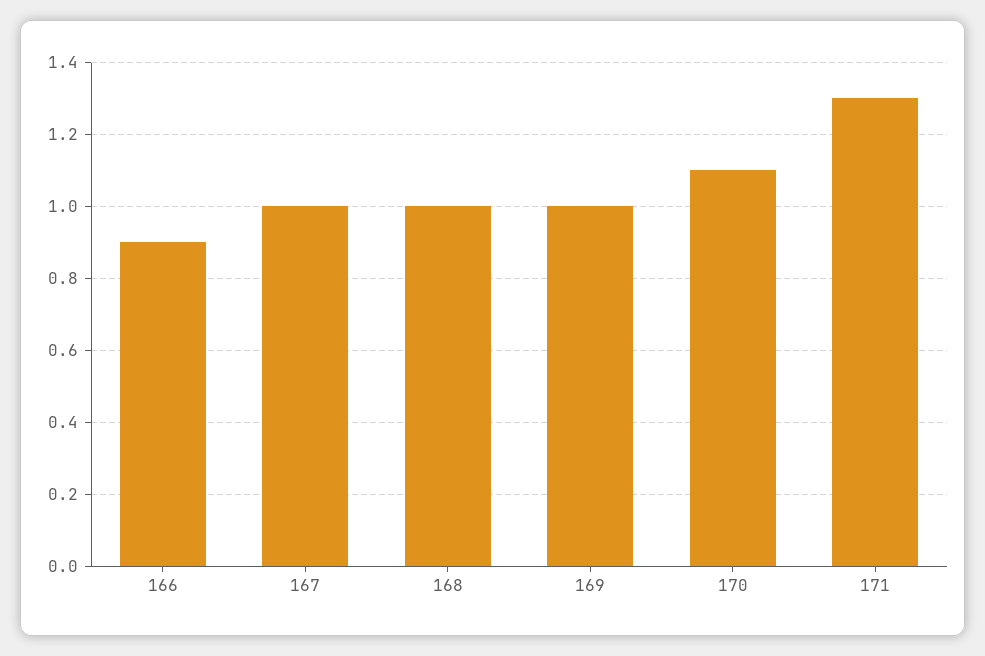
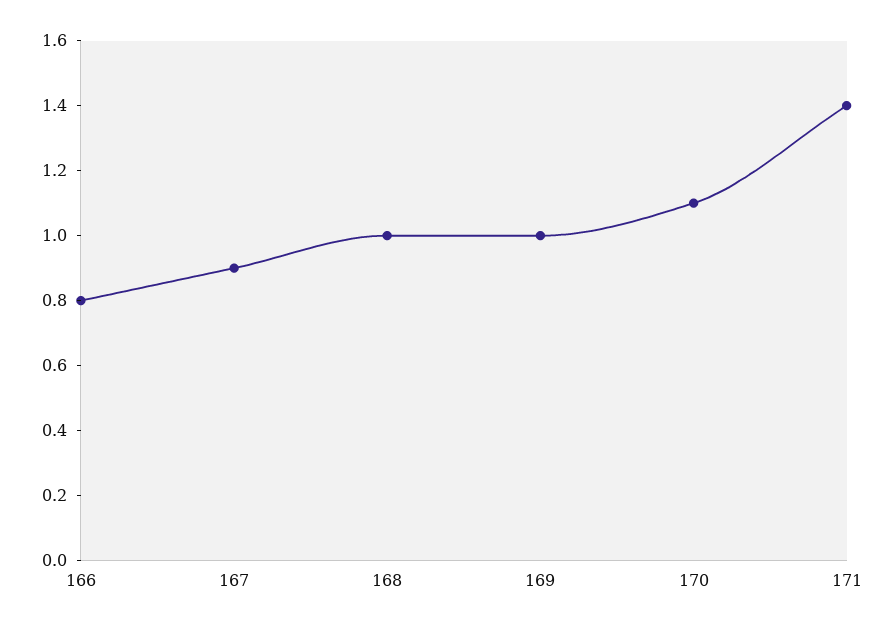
  {
-   "166": 0.9,
+   "166": 0.8,
-   "167": 1,
+   "167": 0.9,
    "168": 1,
    "169": 1,
    "170": 1.1,
-   "171": 1.3
+   "171": 1.4
  }

